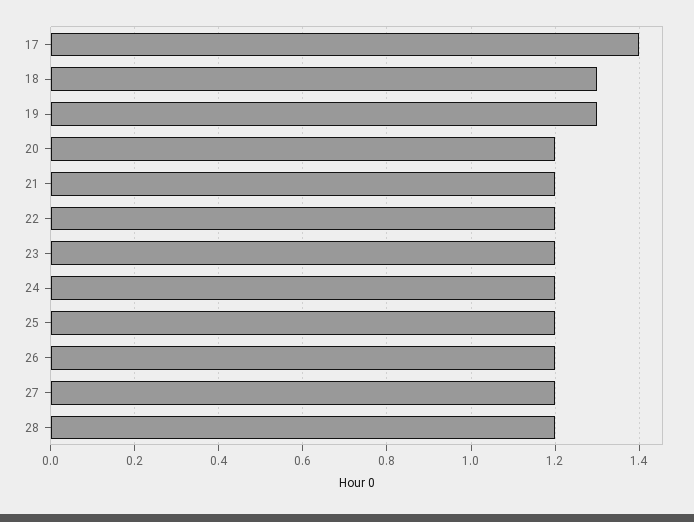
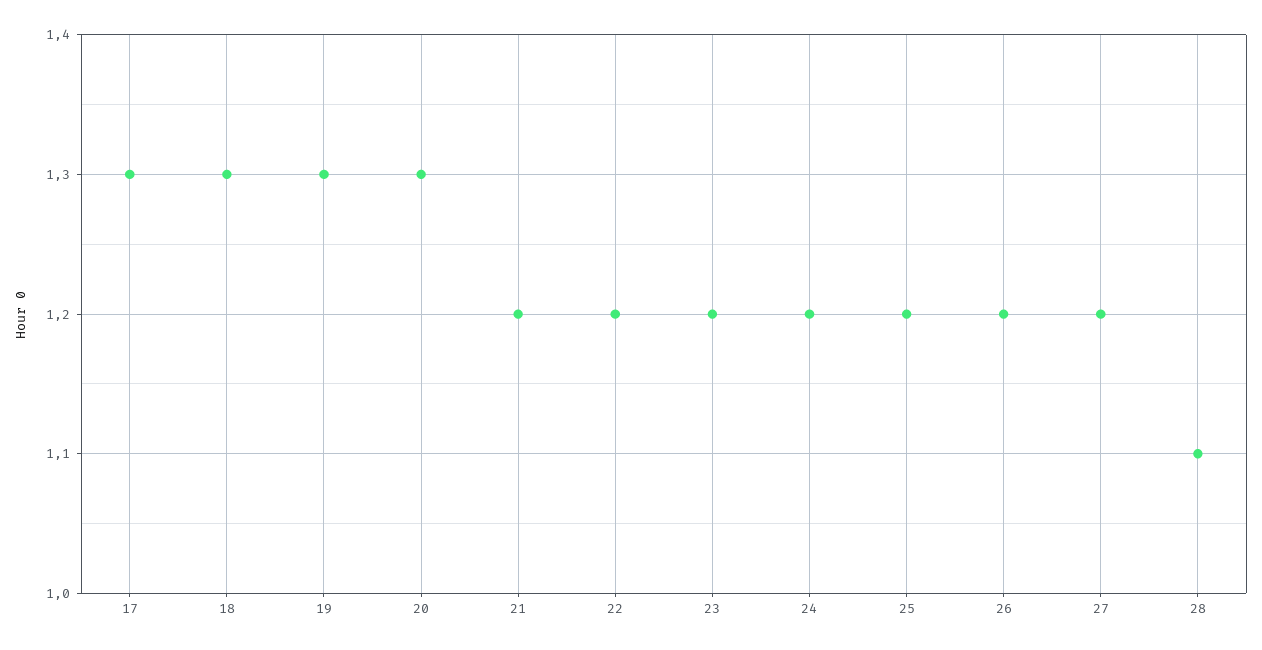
  {
-   "17": 1.4,
+   "17": 1.3,
    "18": 1.3,
    "19": 1.3,
-   "20": 1.2,
+   "20": 1.3,
    "21": 1.2,
    "22": 1.2,
    "23": 1.2,
    "24": 1.2,
    "25": 1.2,
    "26": 1.2,
    "27": 1.2,
-   "28": 1.2
+   "28": 1.1
  }

